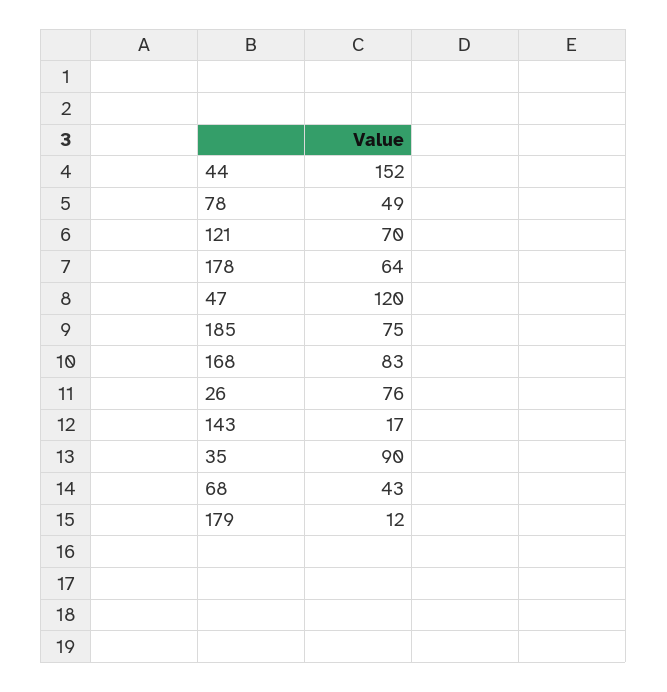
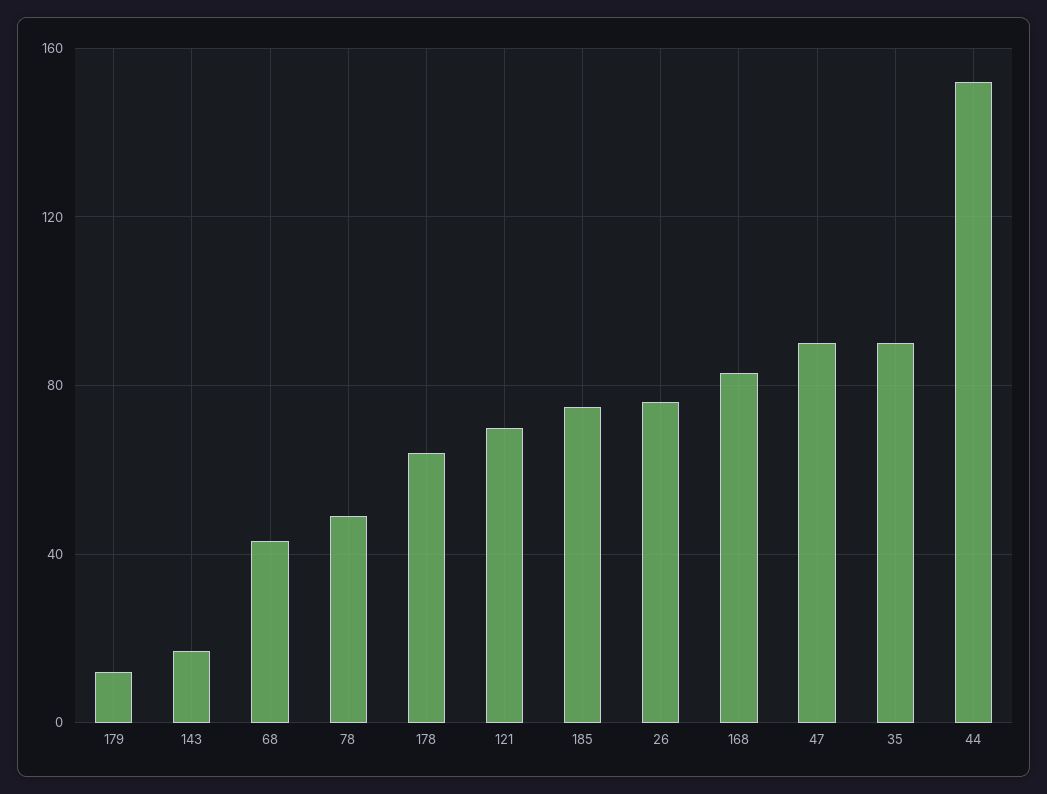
  {
    "44": 152,
    "78": 49,
    "121": 70,
    "178": 64,
-   "47": 120,
+   "47": 90,
    "185": 75,
    "168": 83,
    "26": 76,
    "143": 17,
    "35": 90,
    "68": 43,
    "179": 12
  }

